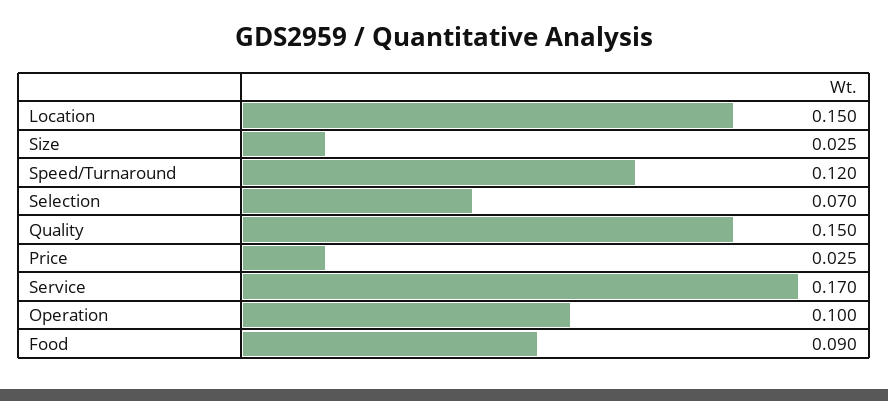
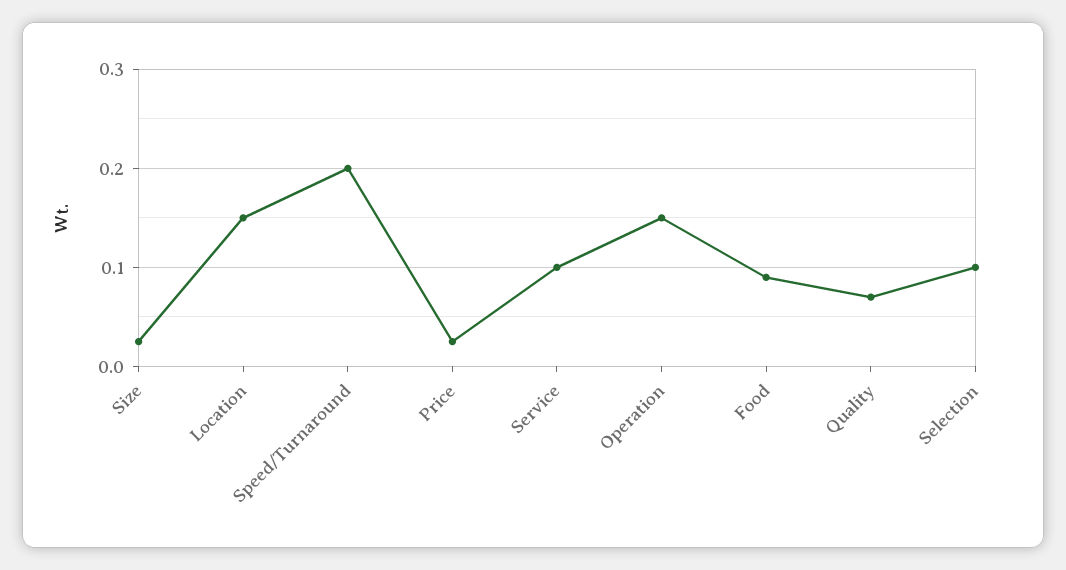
  {
    "Location": 0.15,
    "Size": 0.025,
-   "Speed/Turnaround": 0.12,
+   "Speed/Turnaround": 0.2,
-   "Selection": 0.07,
+   "Selection": 0.1,
-   "Quality": 0.15,
+   "Quality": 0.07,
    "Price": 0.025,
-   "Service": 0.17,
+   "Service": 0.1,
-   "Operation": 0.1,
+   "Operation": 0.15,
    "Food": 0.09
  }

